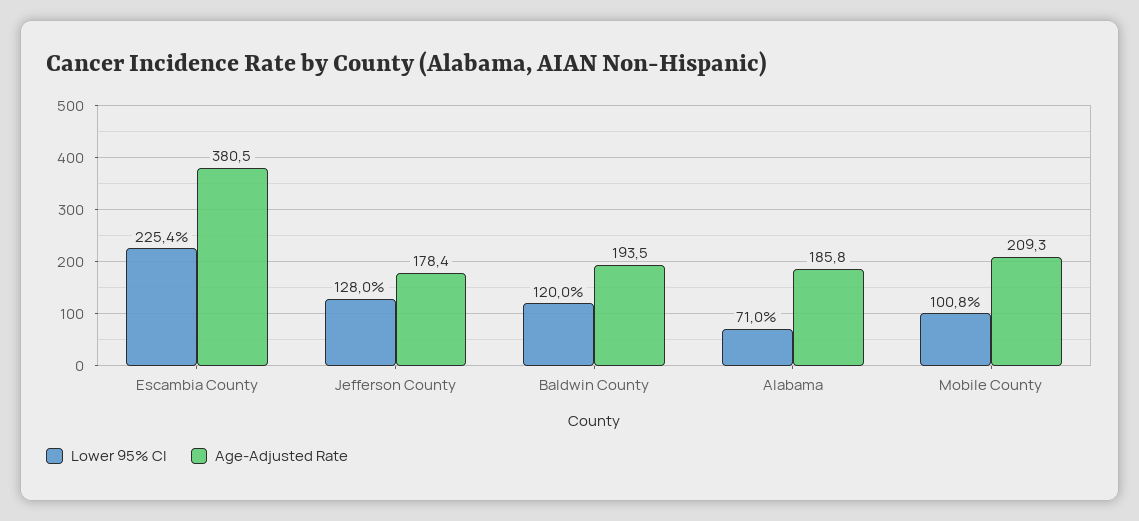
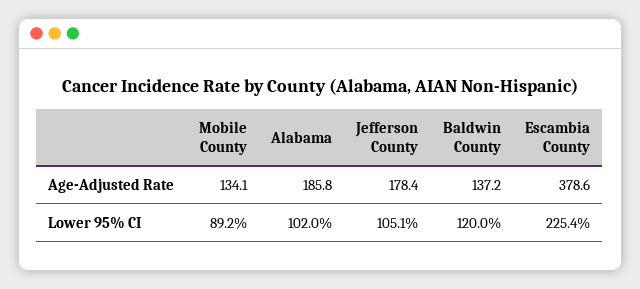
  {
    "Lower 95% CI": {
      "Escambia County": 225.4,
-     "Jefferson County": 128,
+     "Jefferson County": 105.1,
      "Baldwin County": 120,
-     "Alabama": 71,
+     "Alabama": 102,
-     "Mobile County": 100.8
+     "Mobile County": 89.2
    },
    "Age-Adjusted Rate": {
-     "Escambia County": 380.5,
+     "Escambia County": 378.6,
      "Jefferson County": 178.4,
-     "Baldwin County": 193.5,
+     "Baldwin County": 137.2,
      "Alabama": 185.8,
-     "Mobile County": 209.3
+     "Mobile County": 134.1
    }
  }

